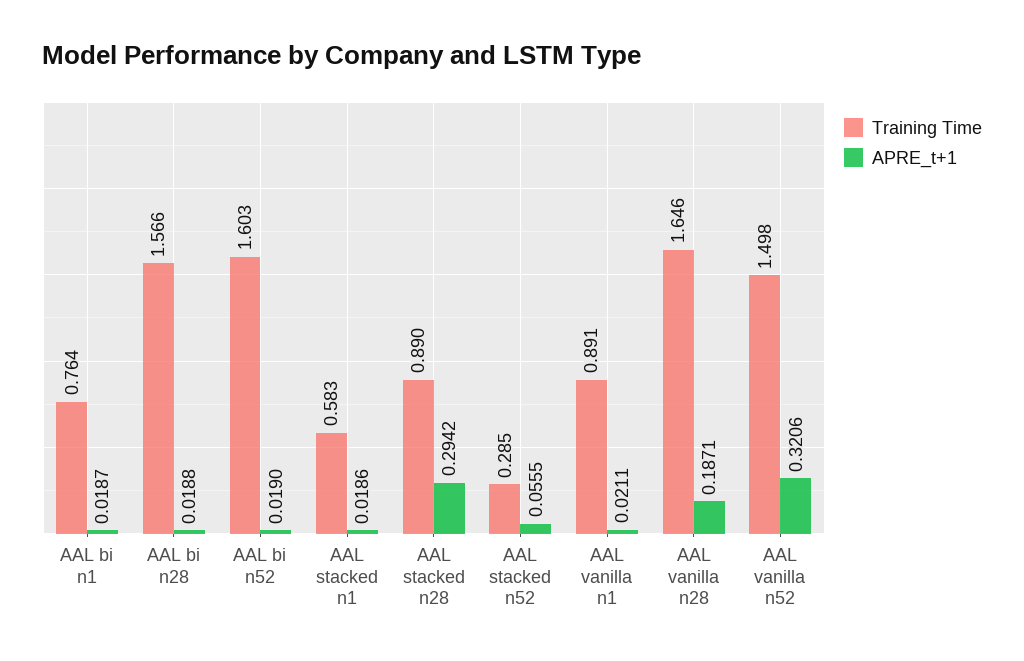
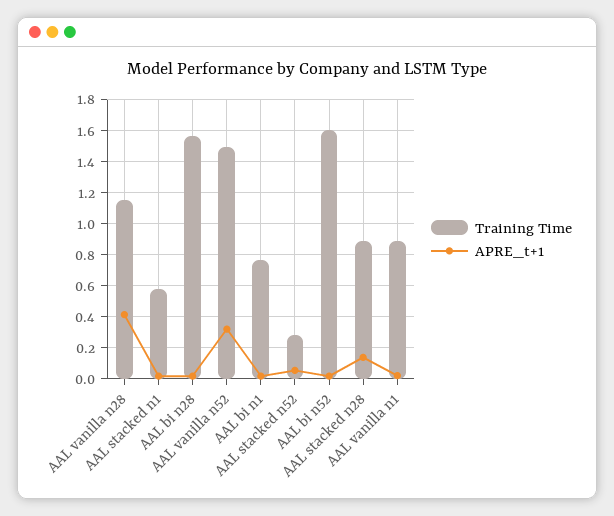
  {
    "Training Time": {
      "AAL bi n1": 0.764,
      "AAL bi n28": 1.566,
      "AAL bi n52": 1.603,
      "AAL stacked n1": 0.583,
      "AAL stacked n28": 0.89,
      "AAL stacked n52": 0.285,
      "AAL vanilla n1": 0.891,
-     "AAL vanilla n28": 1.646,
+     "AAL vanilla n28": 1.15,
      "AAL vanilla n52": 1.498
    },
    "APRE_t+1": {
      "AAL bi n1": 0.0187,
      "AAL bi n28": 0.0188,
      "AAL bi n52": 0.019,
      "AAL stacked n1": 0.0186,
-     "AAL stacked n28": 0.2942,
+     "AAL stacked n28": 0.15,
      "AAL stacked n52": 0.0555,
      "AAL vanilla n1": 0.0211,
-     "AAL vanilla n28": 0.1871,
+     "AAL vanilla n28": 0.4,
      "AAL vanilla n52": 0.3206
    }
  }

